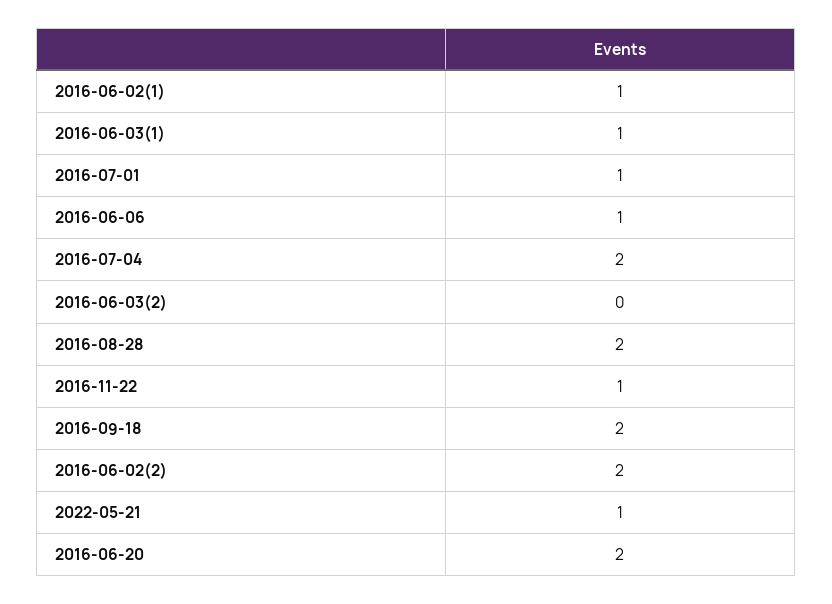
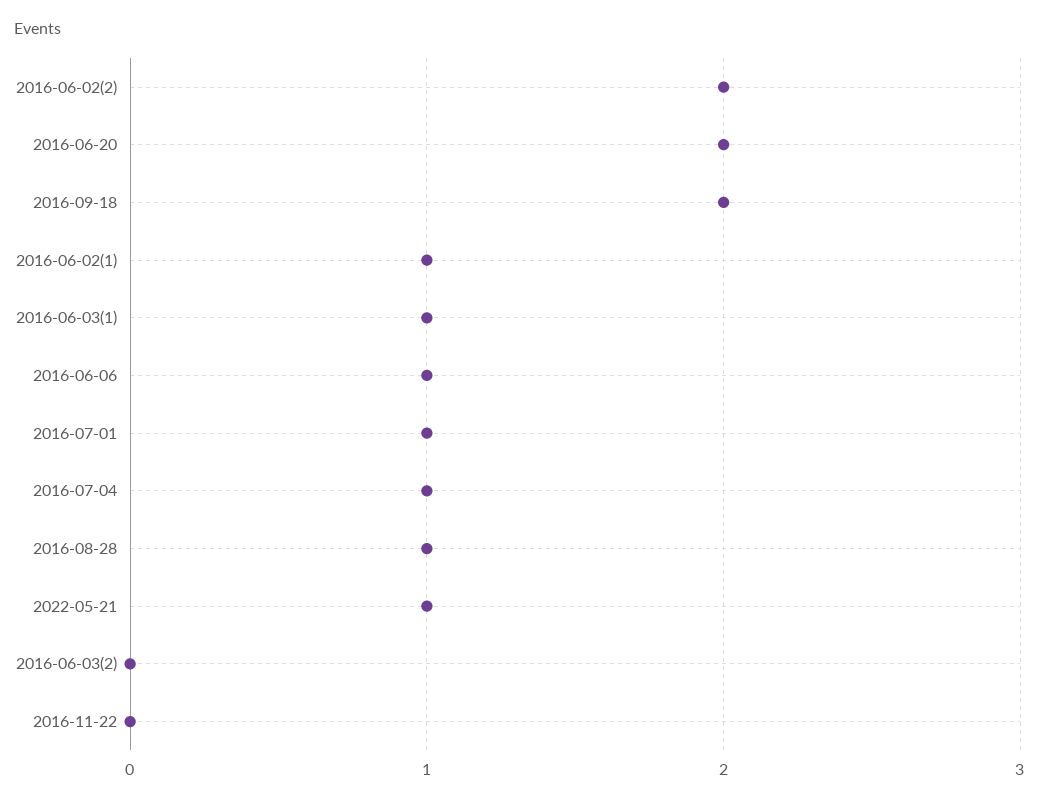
  {
    "2016-06-02(1)": 1,
    "2016-06-03(1)": 1,
    "2016-07-01": 1,
    "2016-06-06": 1,
-   "2016-07-04": 2,
+   "2016-07-04": 1,
    "2016-06-03(2)": 0,
-   "2016-08-28": 2,
+   "2016-08-28": 1,
-   "2016-11-22": 1,
+   "2016-11-22": 0,
    "2016-09-18": 2,
    "2016-06-02(2)": 2,
    "2022-05-21": 1,
    "2016-06-20": 2
  }

